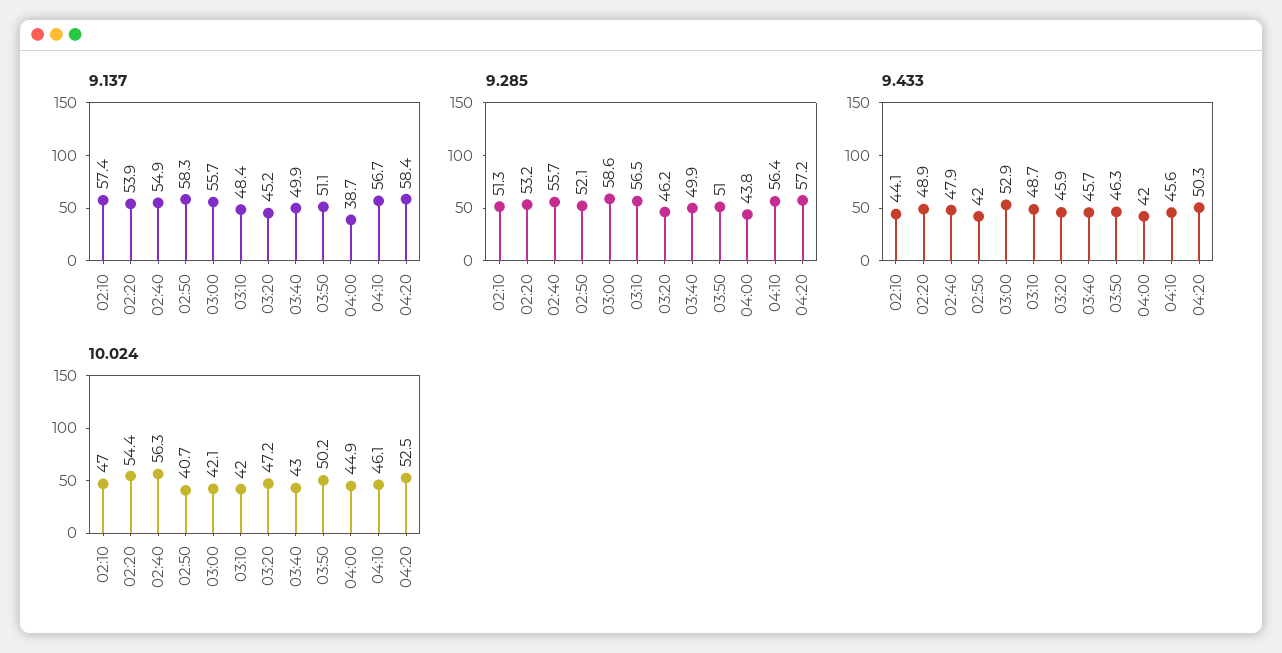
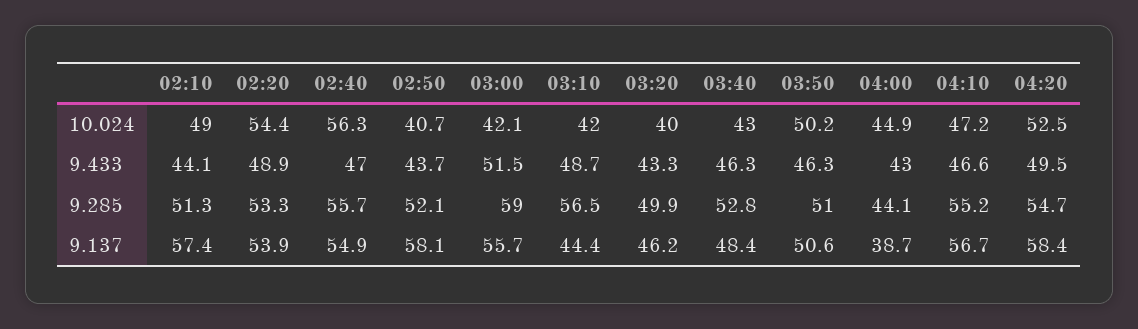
  {
    "9.137": {
      "02:10": 57.4,
      "02:20": 53.9,
      "02:40": 54.9,
-     "02:50": 58.3,
+     "02:50": 58.1,
      "03:00": 55.7,
-     "03:10": 48.4,
+     "03:10": 44.4,
-     "03:20": 45.2,
+     "03:20": 46.2,
-     "03:40": 49.9,
+     "03:40": 48.4,
-     "03:50": 51.1,
+     "03:50": 50.6,
      "04:00": 38.7,
      "04:10": 56.7,
      "04:20": 58.4
    },
    "9.285": {
      "02:10": 51.3,
-     "02:20": 53.2,
+     "02:20": 53.3,
      "02:40": 55.7,
      "02:50": 52.1,
-     "03:00": 58.6,
+     "03:00": 59,
      "03:10": 56.5,
-     "03:20": 46.2,
+     "03:20": 49.9,
-     "03:40": 49.9,
+     "03:40": 52.8,
      "03:50": 51,
-     "04:00": 43.8,
+     "04:00": 44.1,
-     "04:10": 56.4,
+     "04:10": 55.2,
-     "04:20": 57.2
+     "04:20": 54.7
    },
    "9.433": {
      "02:10": 44.1,
      "02:20": 48.9,
-     "02:40": 47.9,
+     "02:40": 47,
-     "02:50": 42,
+     "02:50": 43.7,
-     "03:00": 52.9,
+     "03:00": 51.5,
      "03:10": 48.7,
-     "03:20": 45.9,
+     "03:20": 43.3,
-     "03:40": 45.7,
+     "03:40": 46.3,
      "03:50": 46.3,
-     "04:00": 42,
+     "04:00": 43,
-     "04:10": 45.6,
+     "04:10": 46.6,
-     "04:20": 50.3
+     "04:20": 49.5
    },
    "10.024": {
-     "02:10": 47,
+     "02:10": 49,
      "02:20": 54.4,
      "02:40": 56.3,
      "02:50": 40.7,
      "03:00": 42.1,
      "03:10": 42,
-     "03:20": 47.2,
+     "03:20": 40,
      "03:40": 43,
      "03:50": 50.2,
      "04:00": 44.9,
-     "04:10": 46.1,
+     "04:10": 47.2,
      "04:20": 52.5
    }
  }

